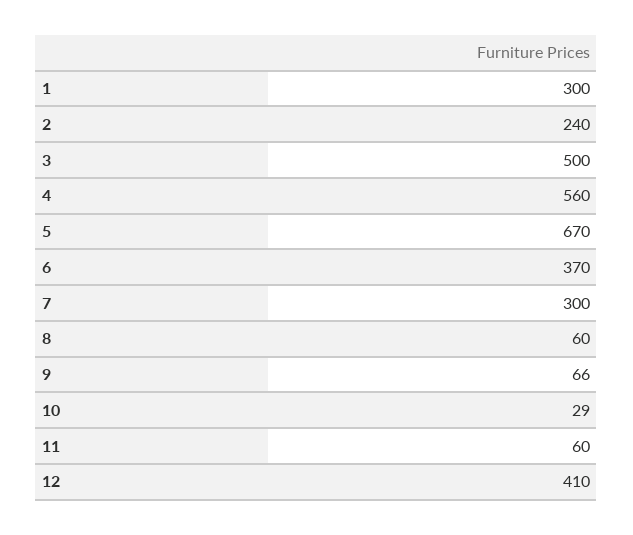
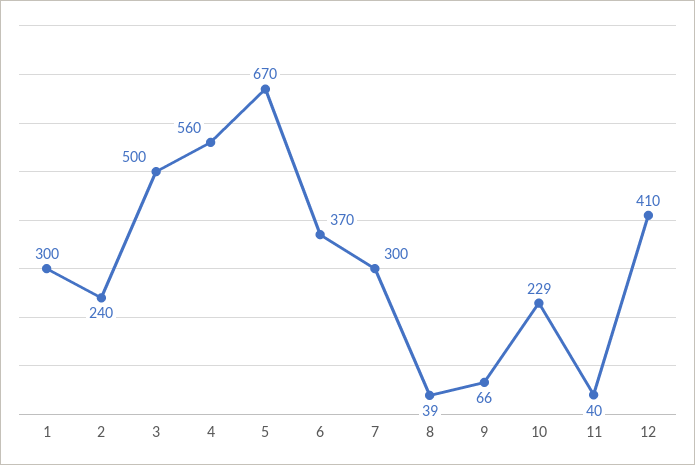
  {
    "1": 300,
    "2": 240,
    "3": 500,
    "4": 560,
    "5": 670,
    "6": 370,
    "7": 300,
-   "8": 60,
+   "8": 39,
    "9": 66,
-   "10": 29,
+   "10": 229,
-   "11": 60,
+   "11": 40,
    "12": 410
  }

